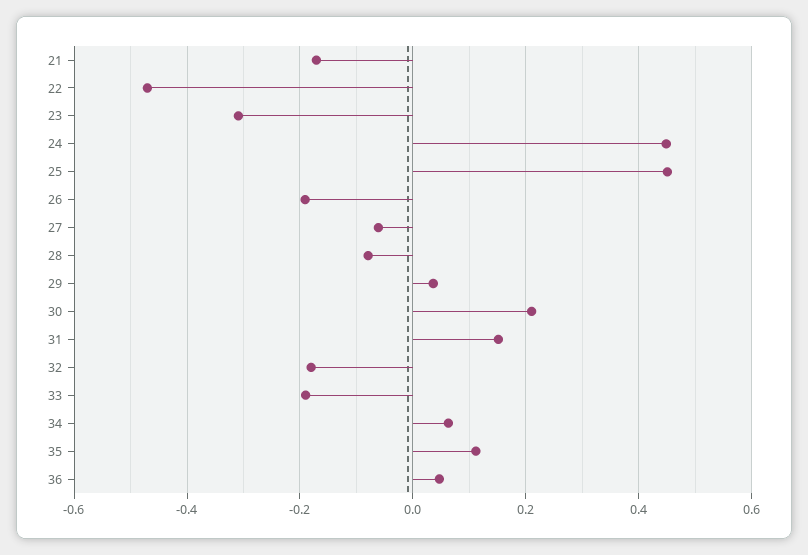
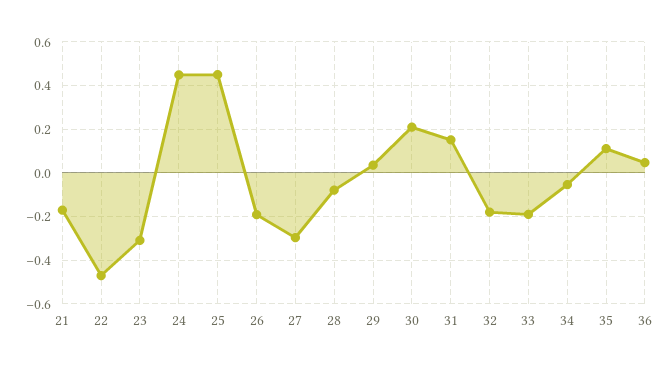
  {
    "21": -0.18,
    "22": -0.48,
    "23": -0.3,
    "24": 0.44,
    "25": 0.46,
    "26": -0.2,
-   "27": -0.06,
+   "27": -0.3,
    "28": -0.08,
    "29": 0.04,
    "30": 0.22,
    "31": 0.16,
    "32": -0.18,
    "33": -0.2,
-   "34": 0.06,
+   "34": -0.05,
    "35": 0.12,
    "36": 0.04
  }

